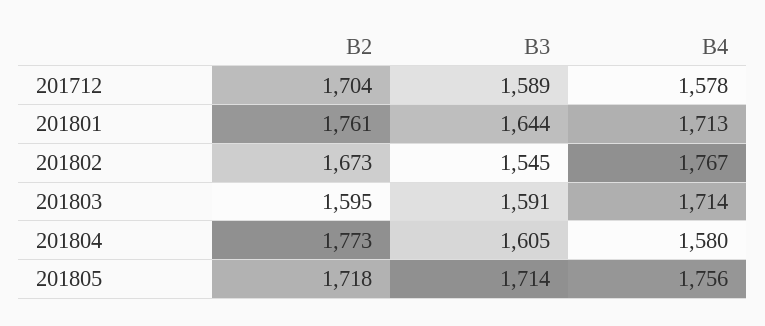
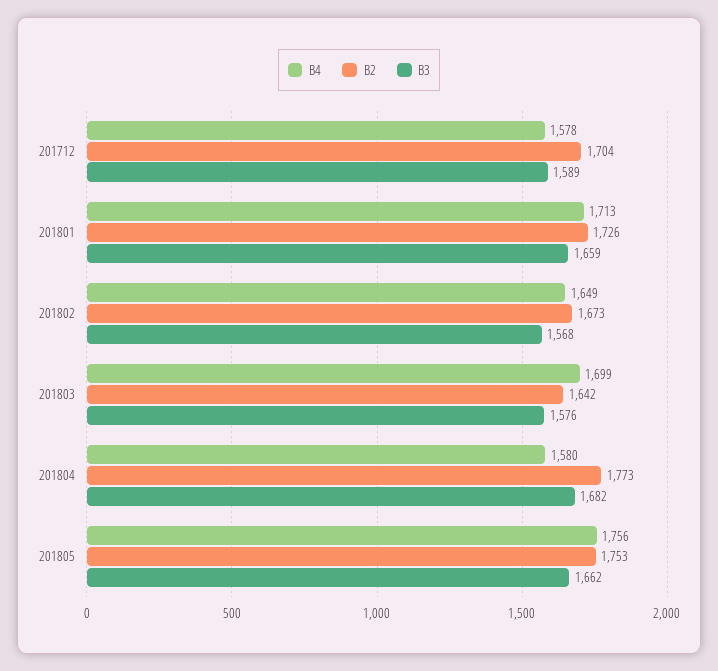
  {
    "B2": {
      "201712": 1704,
-     "201801": 1761,
+     "201801": 1726,
      "201802": 1673,
-     "201803": 1595,
+     "201803": 1642,
      "201804": 1773,
-     "201805": 1718
+     "201805": 1753
    },
    "B3": {
      "201712": 1589,
-     "201801": 1644,
+     "201801": 1659,
-     "201802": 1545,
+     "201802": 1568,
-     "201803": 1591,
+     "201803": 1576,
-     "201804": 1605,
+     "201804": 1682,
-     "201805": 1714
+     "201805": 1662
    },
    "B4": {
      "201712": 1578,
      "201801": 1713,
-     "201802": 1767,
+     "201802": 1649,
-     "201803": 1714,
+     "201803": 1699,
      "201804": 1580,
      "201805": 1756
    }
  }

